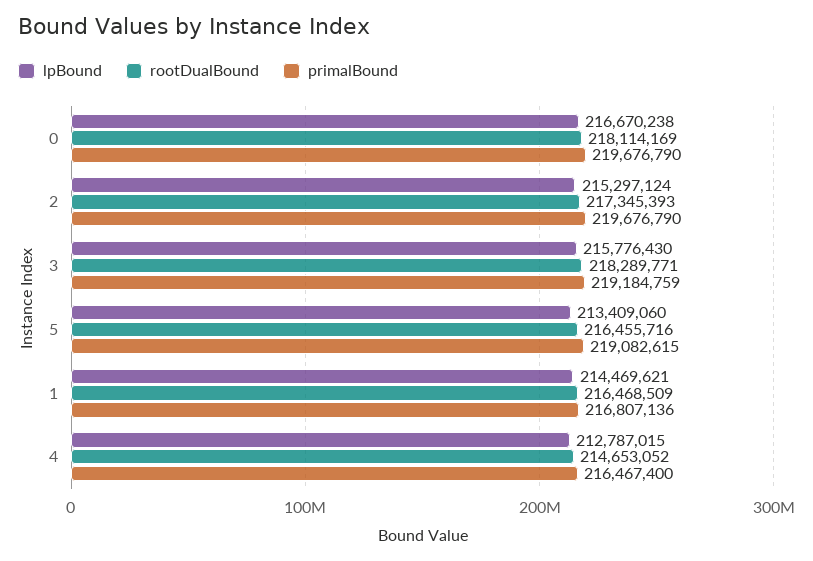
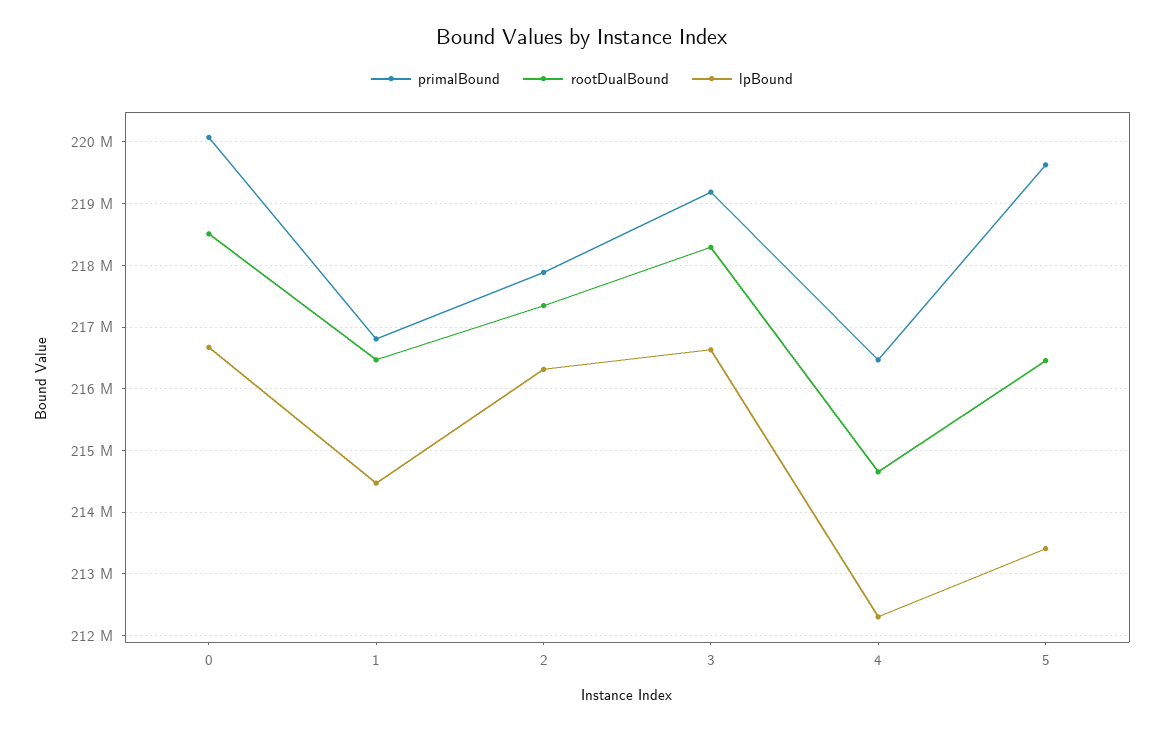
  {
    "lpBound": {
      "0": 216670238,
-     "2": 215297124,
+     "2": 216300000,
-     "3": 215776430,
+     "3": 216600000,
      "5": 213409060,
      "1": 214469621,
-     "4": 212787015
+     "4": 212300000
    },
    "rootDualBound": {
-     "0": 218114169,
+     "0": 218500000,
      "2": 217345393,
      "3": 218289771,
      "5": 216455716,
      "1": 216468509,
      "4": 214653052
    },
    "primalBound": {
-     "0": 219676790,
+     "0": 220100000,
-     "2": 219676790,
+     "2": 217900000,
      "3": 219184759,
-     "5": 219082615,
+     "5": 219600000,
      "1": 216807136,
      "4": 216467400
    }
  }

